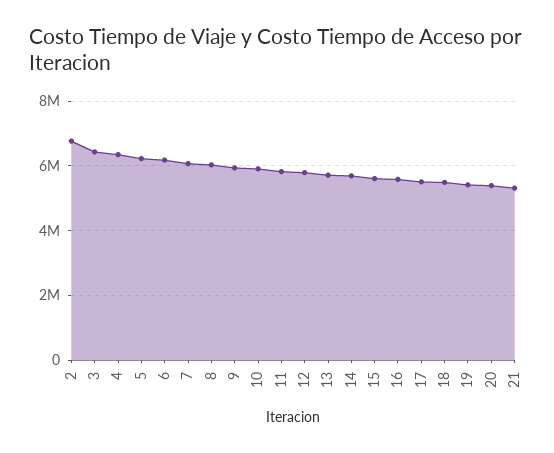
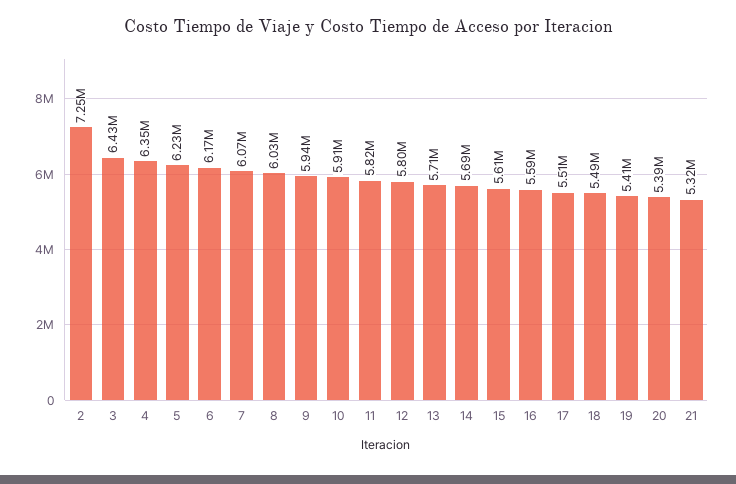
  {
-   "2": 6800000,
+   "2": 7250000,
    "3": 6430000,
    "4": 6350000,
    "5": 6230000,
    "6": 6170000,
    "7": 6070000,
    "8": 6030000,
    "9": 5940000,
    "10": 5910000,
    "11": 5820000,
    "12": 5800000,
    "13": 5710000,
    "14": 5690000,
    "15": 5610000,
    "16": 5590000,
    "17": 5510000,
    "18": 5490000,
    "19": 5410000,
    "20": 5390000,
    "21": 5320000
  }

